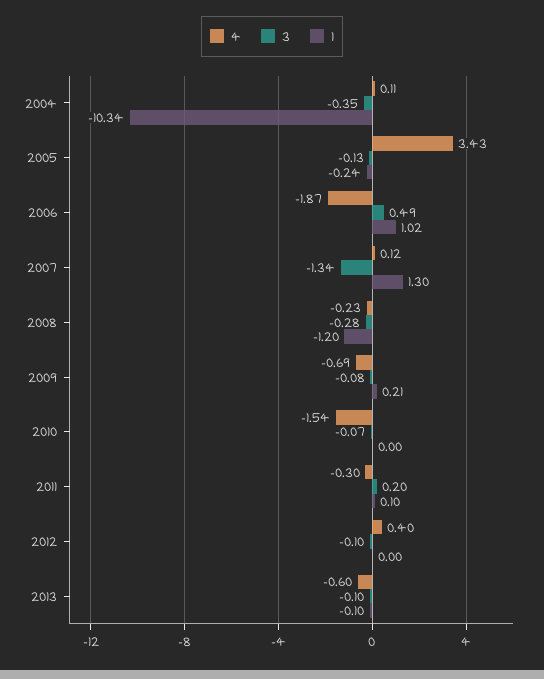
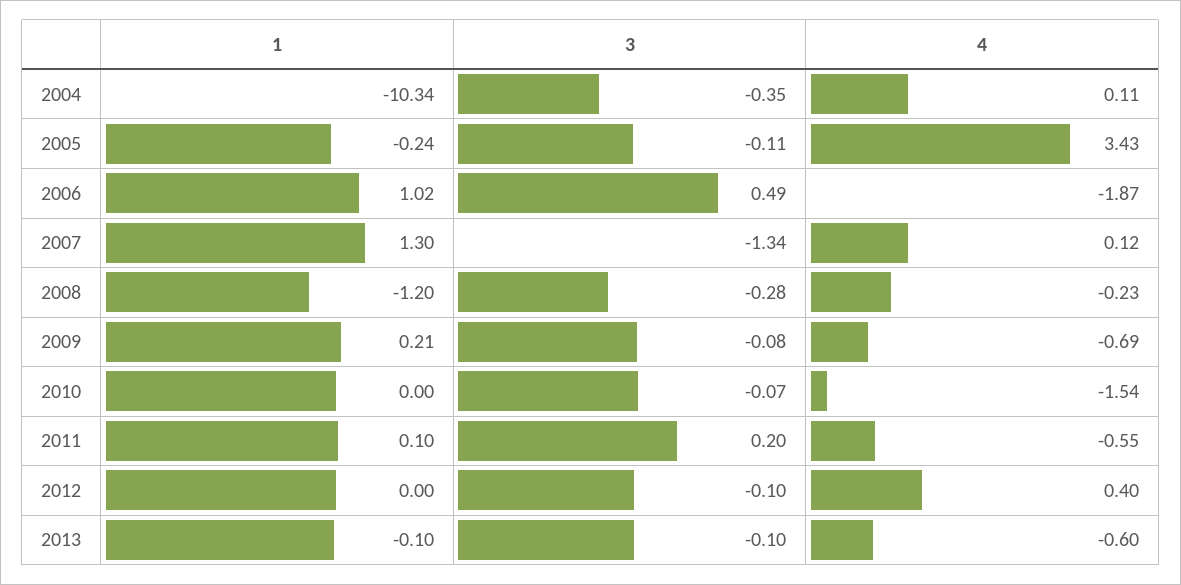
  {
    "4": {
      "2004": 0.11,
      "2005": 3.43,
      "2006": -1.87,
      "2007": 0.12,
      "2008": -0.23,
      "2009": -0.69,
      "2010": -1.54,
-     "2011": -0.3,
+     "2011": -0.55,
      "2012": 0.4,
      "2013": -0.6
    },
    "3": {
      "2004": -0.35,
-     "2005": -0.13,
+     "2005": -0.11,
      "2006": 0.49,
      "2007": -1.34,
      "2008": -0.28,
      "2009": -0.08,
      "2010": -0.07,
      "2011": 0.2,
      "2012": -0.1,
      "2013": -0.1
    },
    "1": {
      "2004": -10.34,
      "2005": -0.24,
      "2006": 1.02,
      "2007": 1.3,
      "2008": -1.2,
      "2009": 0.21,
      "2010": 0,
      "2011": 0.1,
      "2012": 0,
      "2013": -0.1
    }
  }

